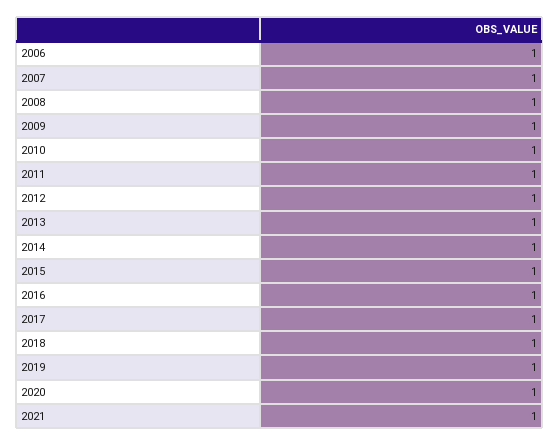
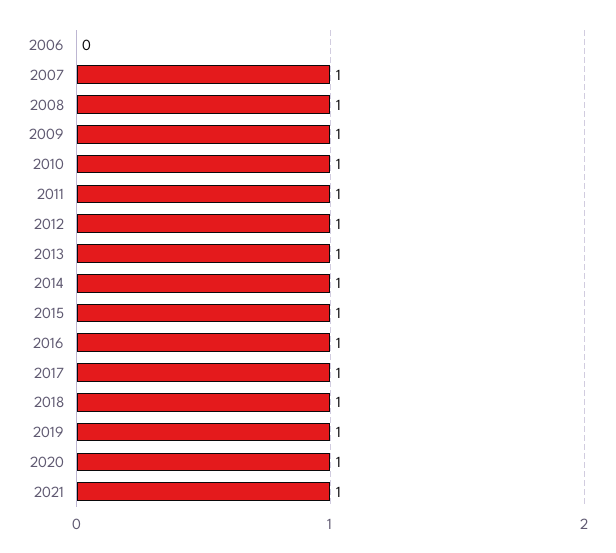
  {
-   "2006": 1,
+   "2006": 0,
    "2007": 1,
    "2008": 1,
    "2009": 1,
    "2010": 1,
    "2011": 1,
    "2012": 1,
    "2013": 1,
    "2014": 1,
    "2015": 1,
    "2016": 1,
    "2017": 1,
    "2018": 1,
    "2019": 1,
    "2020": 1,
    "2021": 1
  }

